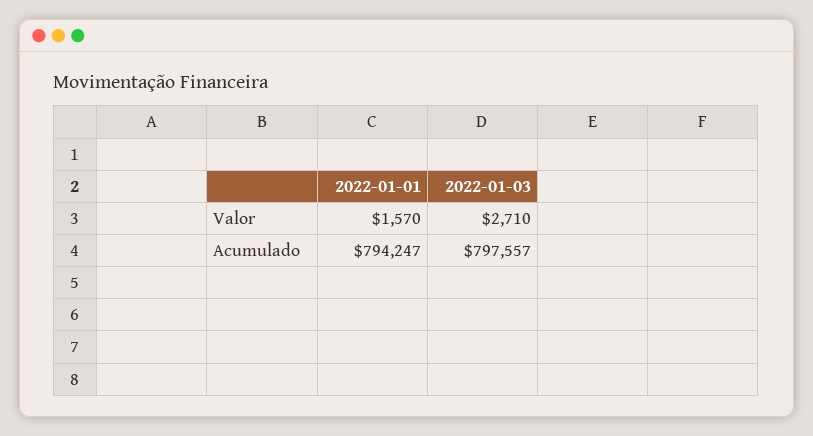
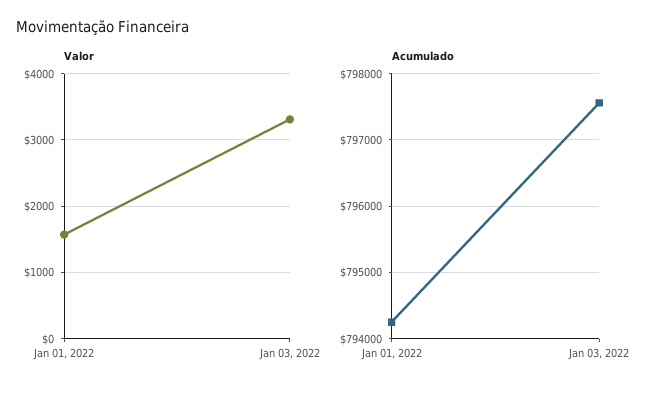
  {
    "Valor": {
      "2022-01-01": 1570,
-     "2022-01-03": 2710
+     "2022-01-03": 3300
    },
    "Acumulado": {
      "2022-01-01": 794247,
      "2022-01-03": 797557
    }
  }

